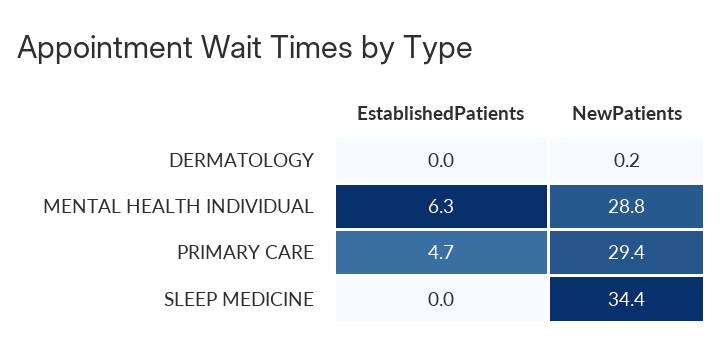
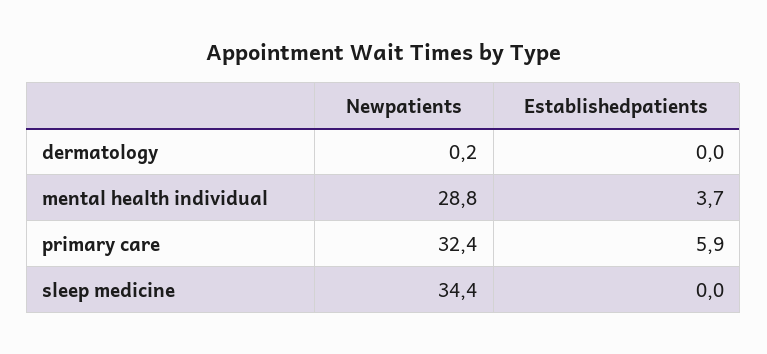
  {
    "EstablishedPatients": {
      "DERMATOLOGY": 0,
-     "MENTAL HEALTH INDIVIDUAL": 6.3,
+     "MENTAL HEALTH INDIVIDUAL": 3.7,
-     "PRIMARY CARE": 4.7,
+     "PRIMARY CARE": 5.9,
      "SLEEP MEDICINE": 0
    },
    "NewPatients": {
      "DERMATOLOGY": 0.2,
      "MENTAL HEALTH INDIVIDUAL": 28.8,
-     "PRIMARY CARE": 29.4,
+     "PRIMARY CARE": 32.4,
      "SLEEP MEDICINE": 34.4
    }
  }

